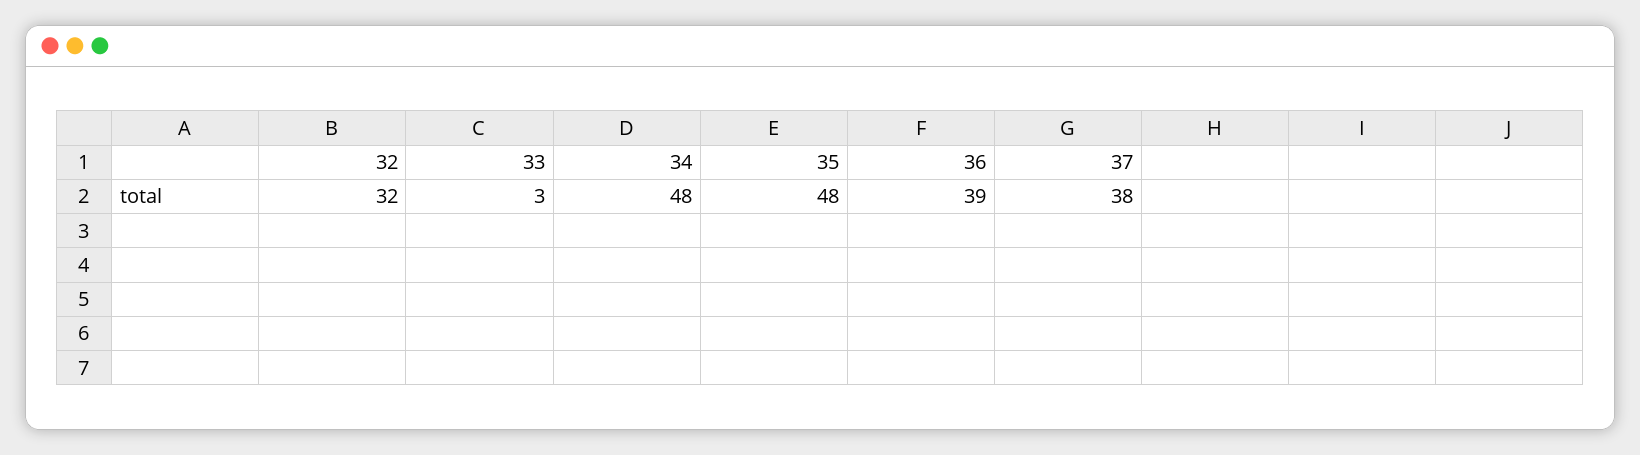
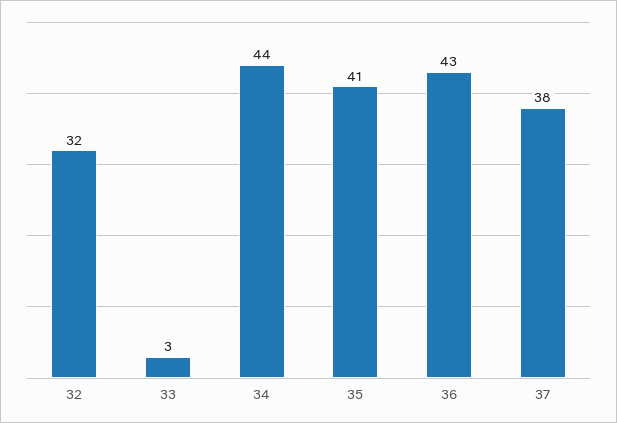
  {
    "32": 32,
    "33": 3,
-   "34": 48,
+   "34": 44,
-   "35": 48,
+   "35": 41,
-   "36": 39,
+   "36": 43,
    "37": 38
  }

